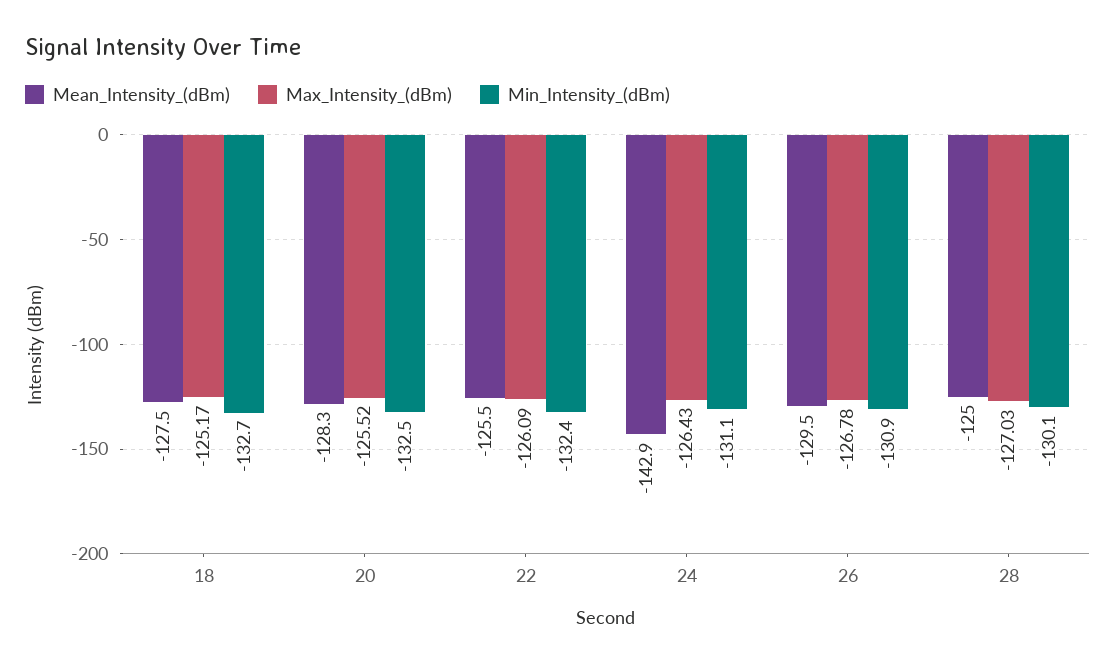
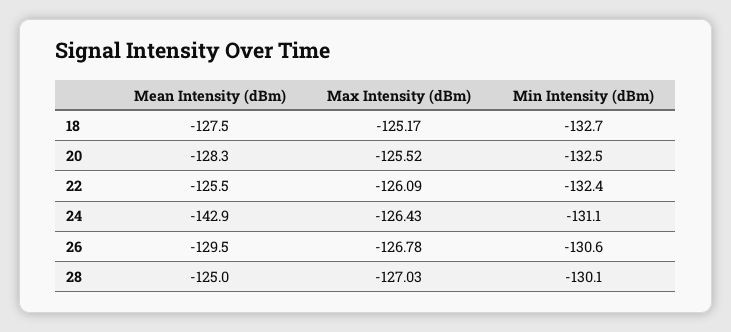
  {
    "Mean_Intensity_(dBm)": {
      "18": -127.5,
      "20": -128.3,
      "22": -125.5,
      "24": -142.9,
      "26": -129.5,
      "28": -125
    },
    "Max_Intensity_(dBm)": {
      "18": -125.17,
      "20": -125.52,
      "22": -126.09,
      "24": -126.43,
      "26": -126.78,
      "28": -127.03
    },
    "Min_Intensity_(dBm)": {
      "18": -132.7,
      "20": -132.5,
      "22": -132.4,
      "24": -131.1,
-     "26": -130.9,
+     "26": -130.6,
      "28": -130.1
    }
  }

